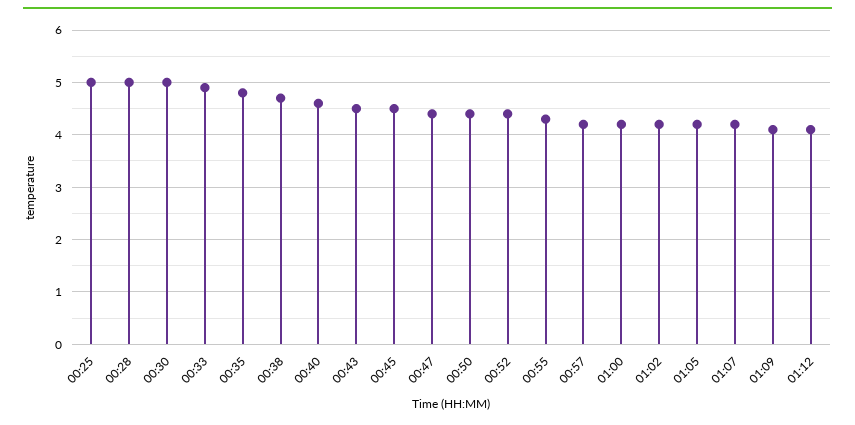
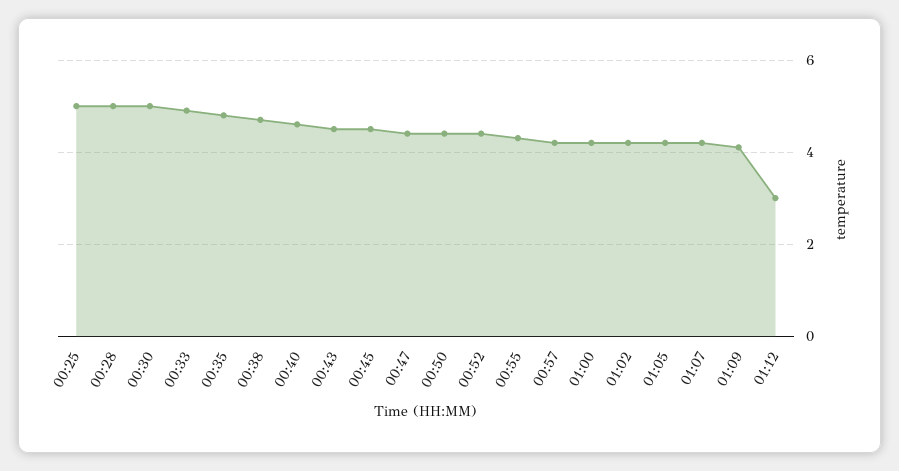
  {
    "00:25": 5,
    "00:28": 5,
    "00:30": 5,
    "00:33": 5,
    "00:35": 5,
    "00:38": 4.5,
    "00:40": 4.5,
    "00:43": 4.5,
    "00:45": 4.5,
    "00:47": 4.5,
    "00:50": 4.5,
    "00:52": 4.5,
    "00:55": 4.5,
    "00:57": 4,
    "01:00": 4,
    "01:02": 4,
    "01:05": 4,
    "01:07": 4,
    "01:09": 4,
-   "01:12": 4
+   "01:12": 3
  }

